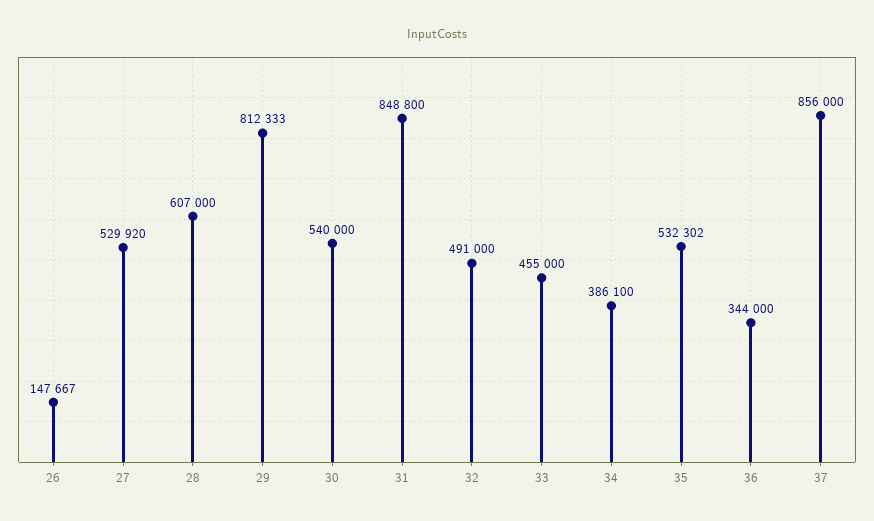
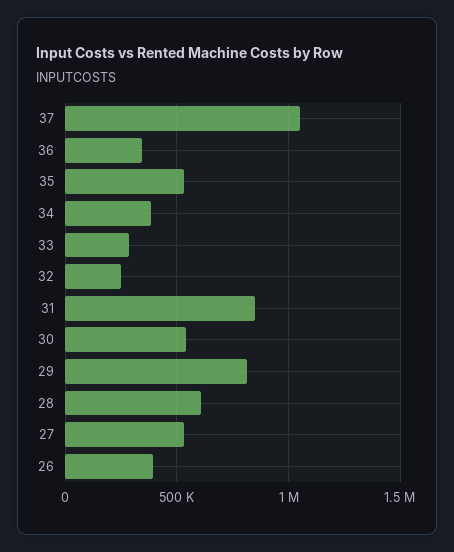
  {
-   "26": 147667,
+   "26": 400000,
    "27": 529920,
    "28": 607000,
    "29": 812333,
    "30": 540000,
    "31": 848800,
-   "32": 491000,
+   "32": 250000,
-   "33": 455000,
+   "33": 300000,
    "34": 386100,
    "35": 532302,
    "36": 344000,
-   "37": 856000
+   "37": 1050000
  }

